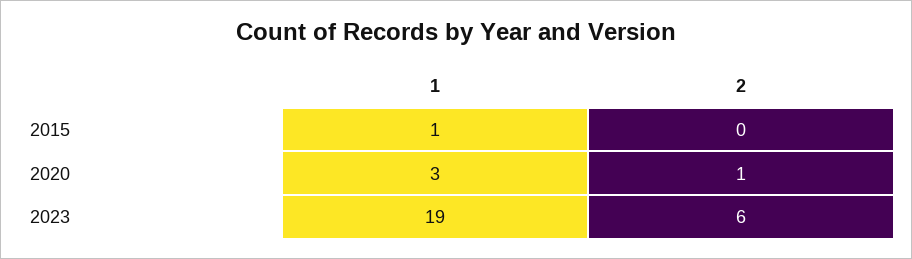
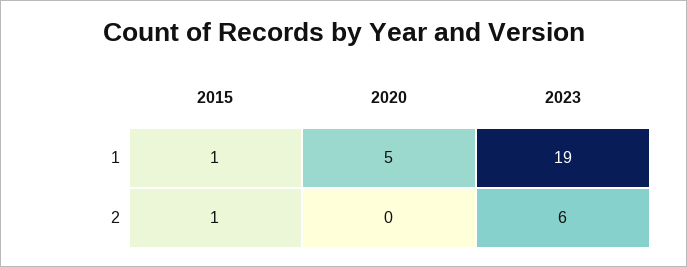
  {
    "1": {
      "2015": 1,
-     "2020": 3,
+     "2020": 5,
      "2023": 19
    },
    "2": {
-     "2015": 0,
+     "2015": 1,
-     "2020": 1,
+     "2020": 0,
      "2023": 6
    }
  }

